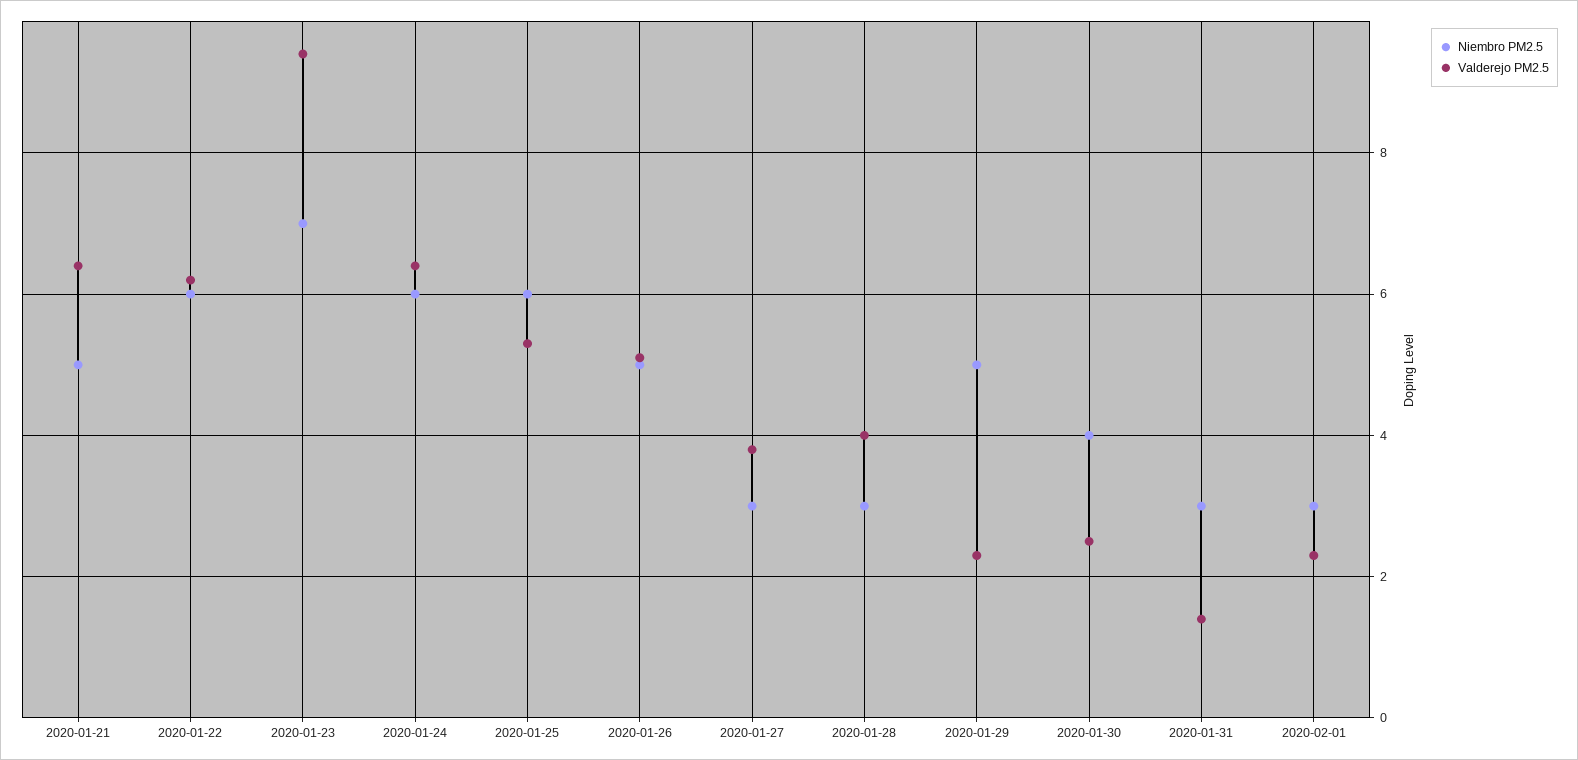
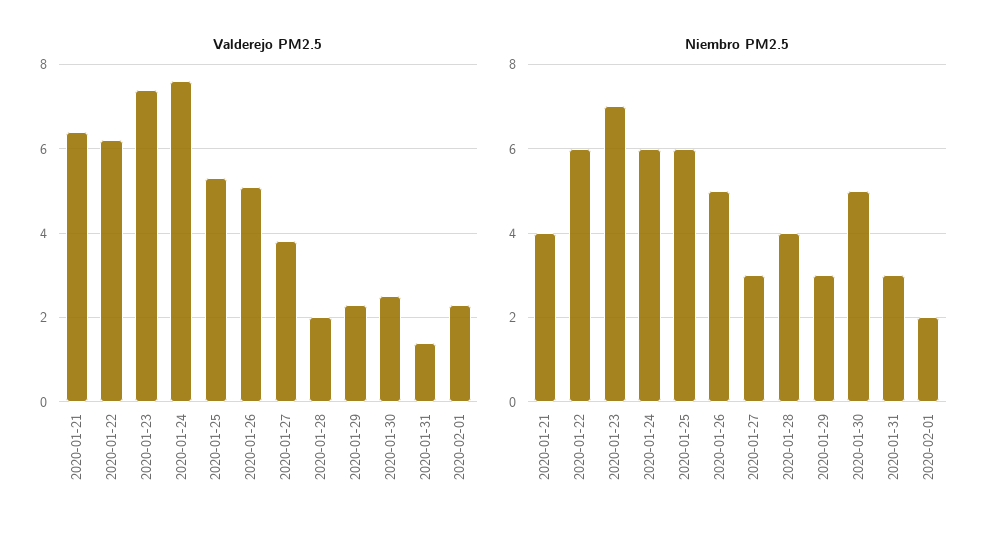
  {
    "Niembro PM2.5": {
-     "2020-01-21": 5,
+     "2020-01-21": 4,
      "2020-01-22": 6,
      "2020-01-23": 7,
      "2020-01-24": 6,
      "2020-01-25": 6,
      "2020-01-26": 5,
      "2020-01-27": 3,
-     "2020-01-28": 3,
+     "2020-01-28": 4,
-     "2020-01-29": 5,
+     "2020-01-29": 3,
-     "2020-01-30": 4,
+     "2020-01-30": 5,
      "2020-01-31": 3,
-     "2020-02-01": 3
+     "2020-02-01": 2
    },
    "Valderejo PM2.5": {
      "2020-01-21": 6.5,
      "2020-01-22": 6,
-     "2020-01-23": 9.5,
+     "2020-01-23": 7.5,
-     "2020-01-24": 6.5,
+     "2020-01-24": 7.5,
      "2020-01-25": 5.5,
      "2020-01-26": 5,
      "2020-01-27": 4,
-     "2020-01-28": 4,
+     "2020-01-28": 2,
      "2020-01-29": 2.5,
      "2020-01-30": 2.5,
      "2020-01-31": 1.5,
      "2020-02-01": 2.5
    }
  }

